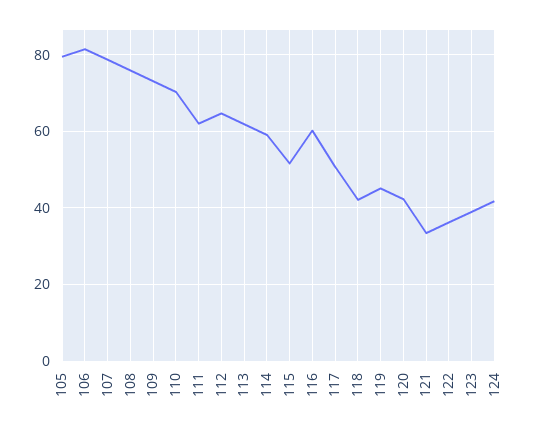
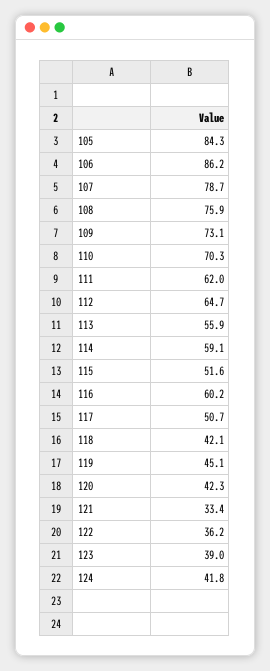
  {
-   "105": 80,
+   "105": 84.3,
-   "106": 82,
+   "106": 86.2,
    "107": 78.7,
    "108": 75.9,
    "109": 73.1,
    "110": 70.3,
    "111": 62,
    "112": 64.7,
-   "113": 62,
+   "113": 55.9,
    "114": 59.1,
    "115": 51.6,
    "116": 60.2,
    "117": 50.7,
    "118": 42.1,
    "119": 45.1,
    "120": 42.3,
    "121": 33.4,
    "122": 36.2,
    "123": 39,
    "124": 41.8
  }

